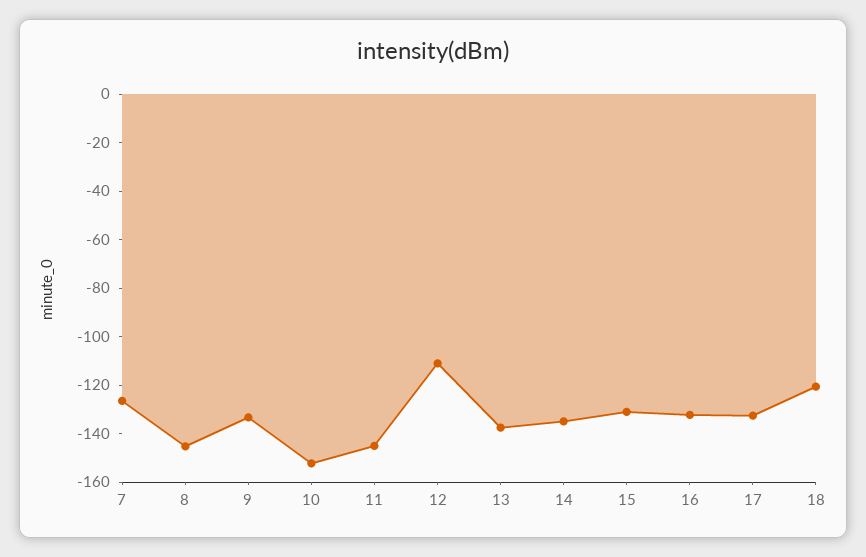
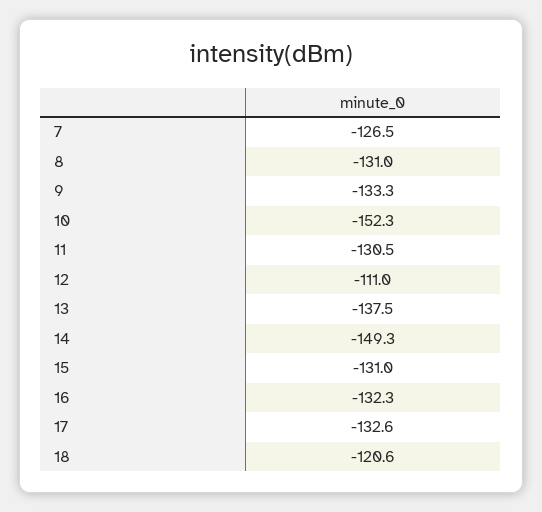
  {
    "7": -126.5,
-   "8": -145,
+   "8": -131,
    "9": -133.3,
    "10": -152.3,
-   "11": -145,
+   "11": -130.5,
    "12": -111,
    "13": -137.5,
-   "14": -135,
+   "14": -149.3,
    "15": -131,
    "16": -132.3,
    "17": -132.6,
    "18": -120.6
  }

